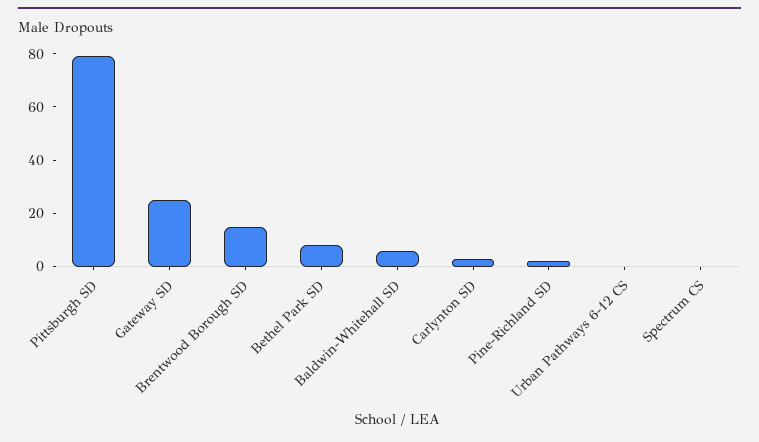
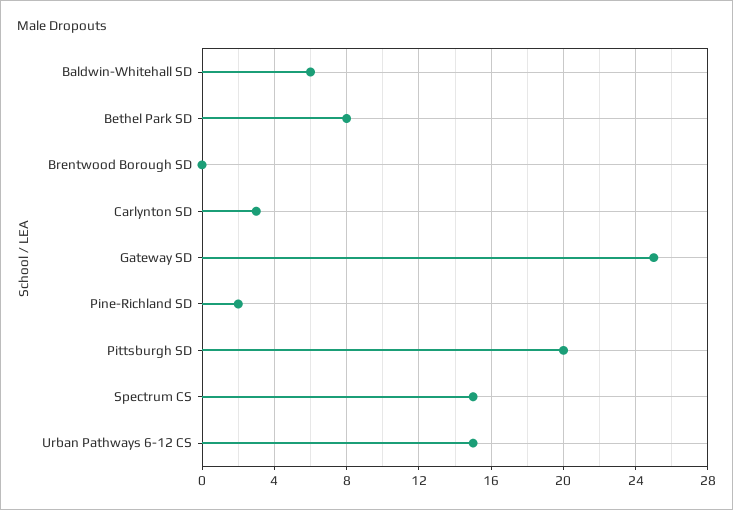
  {
-   "Pittsburgh SD": 80,
+   "Pittsburgh SD": 20,
    "Gateway SD": 25,
-   "Brentwood Borough SD": 15,
+   "Brentwood Borough SD": 0,
    "Bethel Park SD": 8,
    "Baldwin-Whitehall SD": 6,
    "Carlynton SD": 3,
    "Pine-Richland SD": 2,
-   "Urban Pathways 6-12 CS": 0,
+   "Urban Pathways 6-12 CS": 15,
-   "Spectrum CS": 0
+   "Spectrum CS": 15
  }

